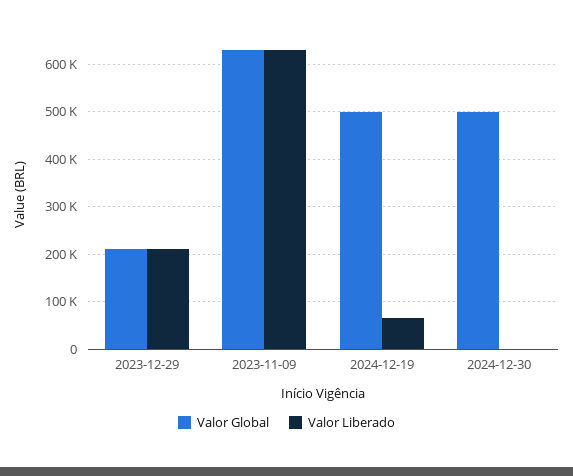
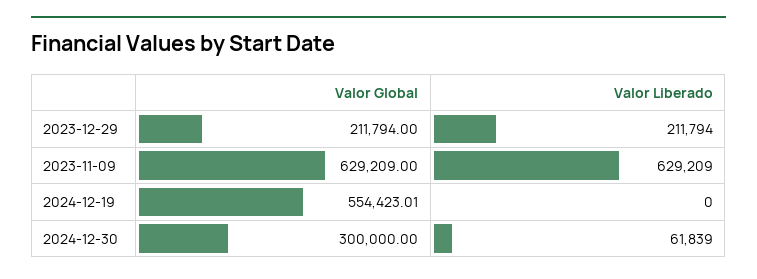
  {
    "Valor Global": {
      "2023-12-29": 211794,
      "2023-11-09": 629209,
-     "2024-12-19": 500000,
+     "2024-12-19": 554423.01,
-     "2024-12-30": 500000
+     "2024-12-30": 300000
    },
    "Valor Liberado": {
      "2023-12-29": 211794,
      "2023-11-09": 629209,
-     "2024-12-19": 60000,
+     "2024-12-19": 0,
-     "2024-12-30": 0
+     "2024-12-30": 61839
    }
  }

